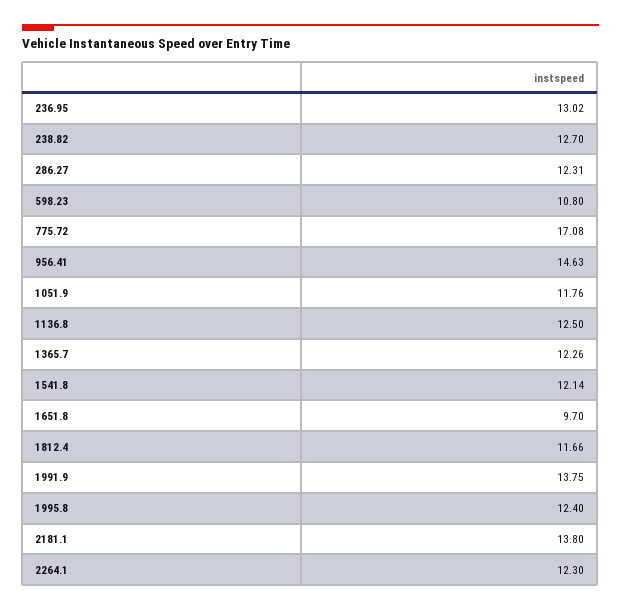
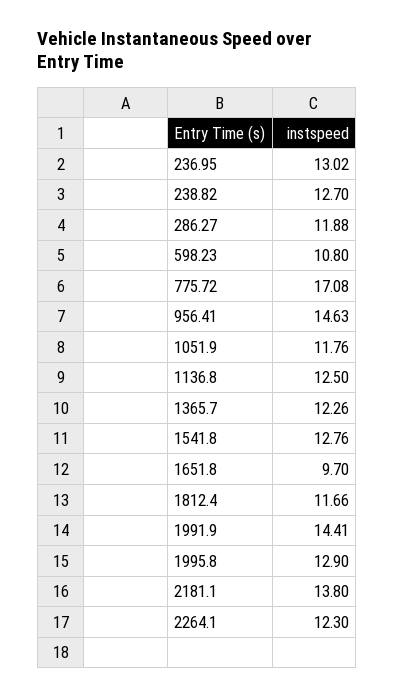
  {
    "236.95": 13.02,
    "238.82": 12.7,
-   "286.27": 12.31,
+   "286.27": 11.88,
    "598.23": 10.8,
    "775.72": 17.08,
    "956.41": 14.63,
    "1051.9": 11.76,
    "1136.8": 12.5,
    "1365.7": 12.26,
-   "1541.8": 12.14,
+   "1541.8": 12.76,
    "1651.8": 9.7,
    "1812.4": 11.66,
-   "1991.9": 13.75,
+   "1991.9": 14.41,
-   "1995.8": 12.4,
+   "1995.8": 12.9,
    "2181.1": 13.8,
    "2264.1": 12.3
  }

